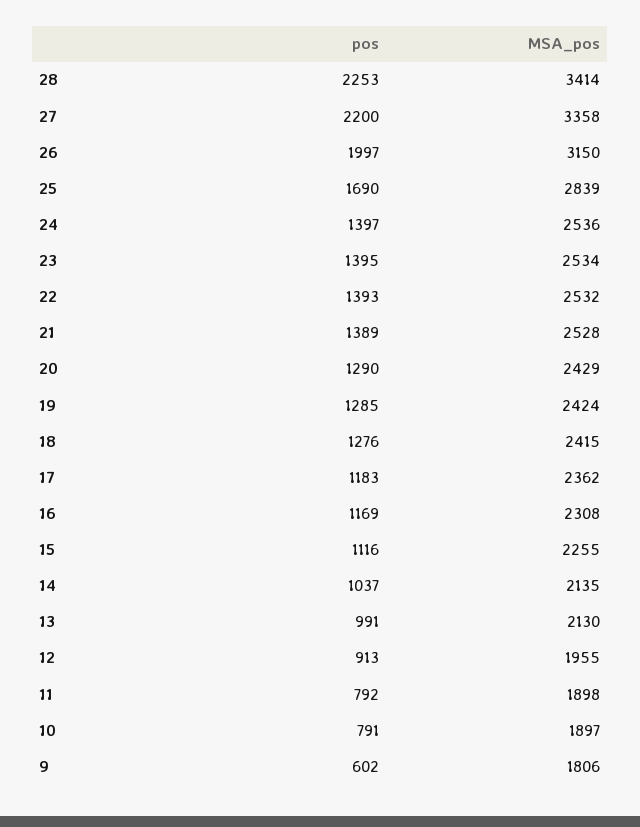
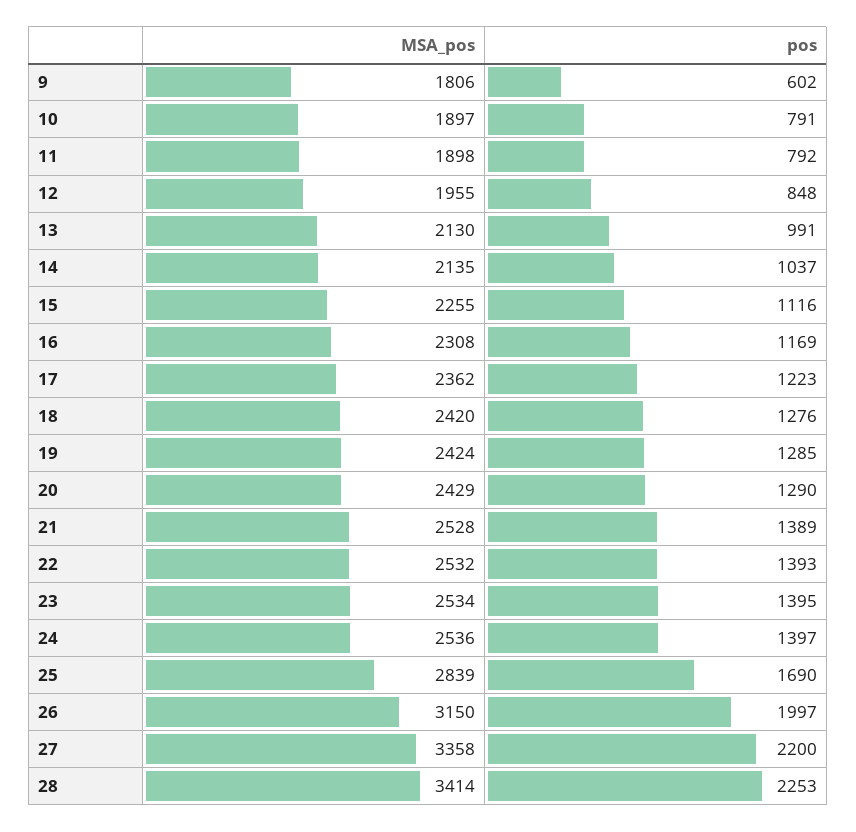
  {
    "pos": {
      "28": 2253,
      "27": 2200,
      "26": 1997,
      "25": 1690,
      "24": 1397,
      "23": 1395,
      "22": 1393,
      "21": 1389,
      "20": 1290,
      "19": 1285,
      "18": 1276,
-     "17": 1183,
+     "17": 1223,
      "16": 1169,
      "15": 1116,
      "14": 1037,
      "13": 991,
-     "12": 913,
+     "12": 848,
      "11": 792,
      "10": 791,
      "9": 602
    },
    "MSA_pos": {
      "28": 3414,
      "27": 3358,
      "26": 3150,
      "25": 2839,
      "24": 2536,
      "23": 2534,
      "22": 2532,
      "21": 2528,
      "20": 2429,
      "19": 2424,
-     "18": 2415,
+     "18": 2420,
      "17": 2362,
      "16": 2308,
      "15": 2255,
      "14": 2135,
      "13": 2130,
      "12": 1955,
      "11": 1898,
      "10": 1897,
      "9": 1806
    }
  }

